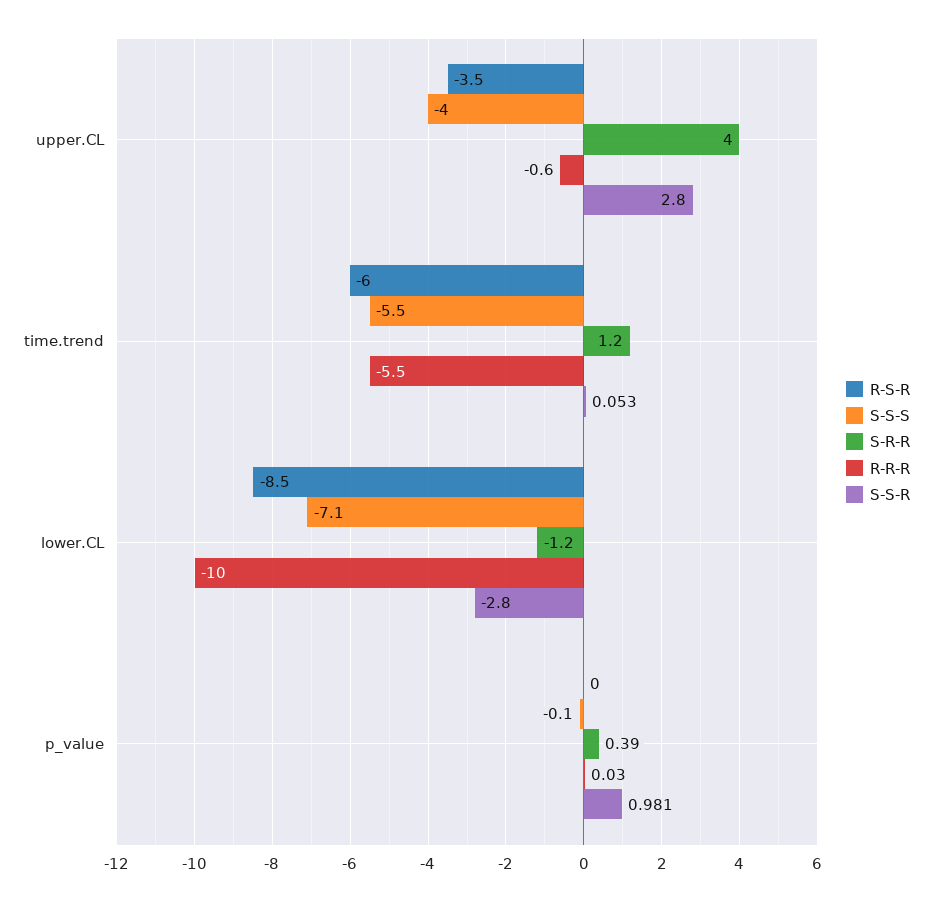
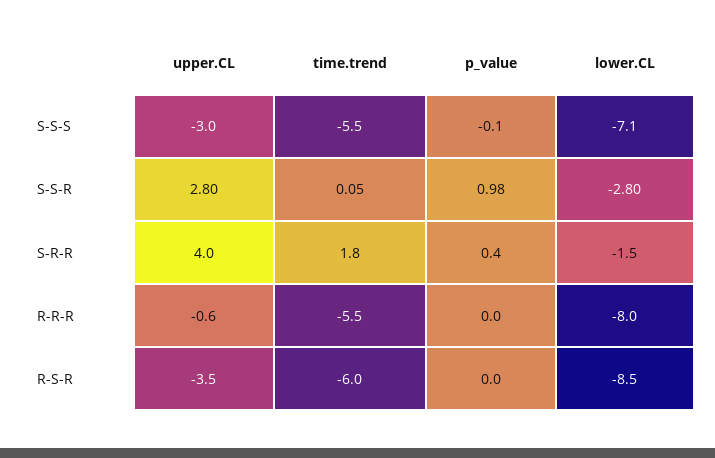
  {
    "R-S-R": {
      "upper.CL": -3.5,
      "time.trend": -6,
      "lower.CL": -8.5,
      "p_value": 0
    },
    "S-S-S": {
-     "upper.CL": -4,
+     "upper.CL": -3,
      "time.trend": -5.5,
      "lower.CL": -7.1,
      "p_value": -0.1
    },
    "S-R-R": {
      "upper.CL": 4,
-     "time.trend": 1.2,
+     "time.trend": 1.8,
-     "lower.CL": -1.2,
+     "lower.CL": -1.5,
      "p_value": 0.39
    },
    "R-R-R": {
      "upper.CL": -0.6,
      "time.trend": -5.5,
-     "lower.CL": -10,
+     "lower.CL": -8,
      "p_value": 0.03
    },
    "S-S-R": {
      "upper.CL": 2.8,
      "time.trend": 0.053,
      "lower.CL": -2.8,
      "p_value": 0.981
    }
  }

